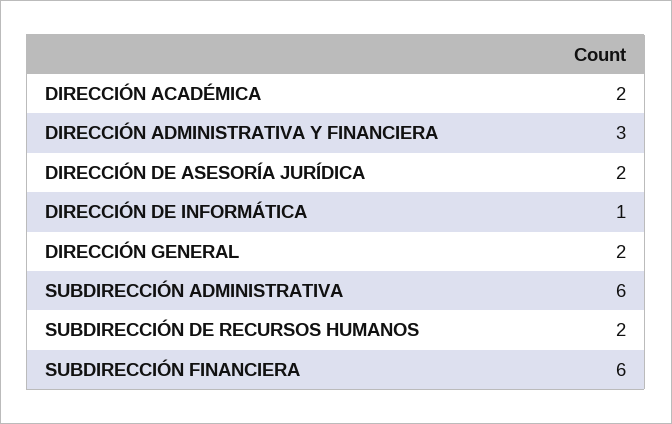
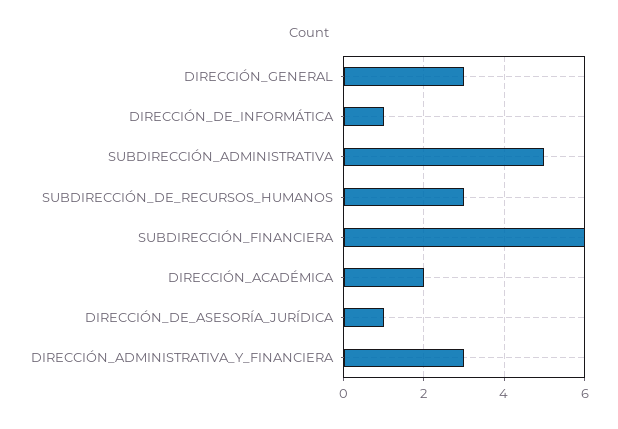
  {
    "DIRECCIÓN ACADÉMICA": 2,
    "DIRECCIÓN ADMINISTRATIVA Y FINANCIERA": 3,
-   "DIRECCIÓN DE ASESORÍA JURÍDICA": 2,
+   "DIRECCIÓN DE ASESORÍA JURÍDICA": 1,
    "DIRECCIÓN DE INFORMÁTICA": 1,
-   "DIRECCIÓN GENERAL": 2,
+   "DIRECCIÓN GENERAL": 3,
-   "SUBDIRECCIÓN ADMINISTRATIVA": 6,
+   "SUBDIRECCIÓN ADMINISTRATIVA": 5,
-   "SUBDIRECCIÓN DE RECURSOS HUMANOS": 2,
+   "SUBDIRECCIÓN DE RECURSOS HUMANOS": 3,
    "SUBDIRECCIÓN FINANCIERA": 6
  }

